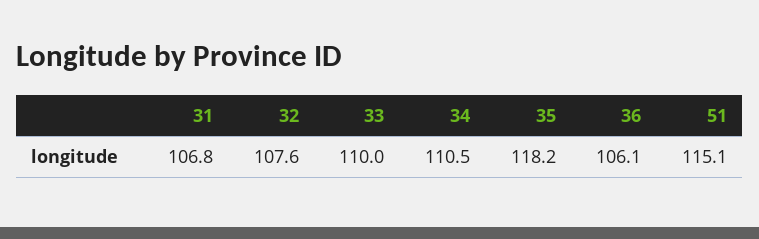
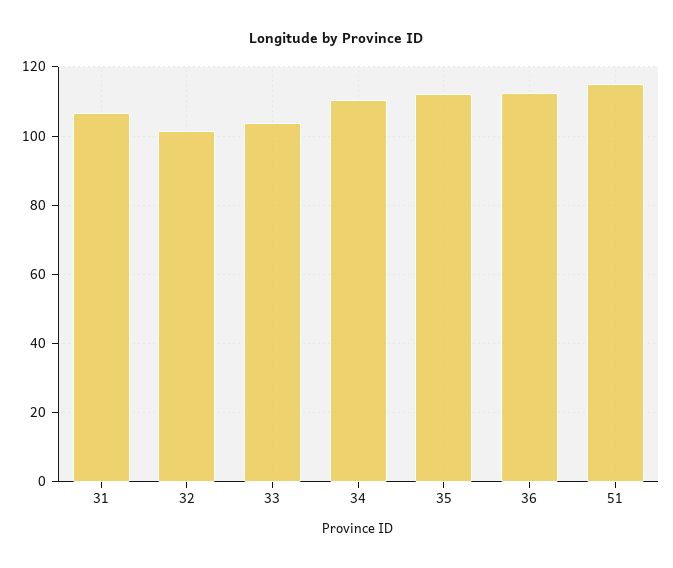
  {
    "31": 106.8,
-   "32": 107.6,
+   "32": 102,
-   "33": 110,
+   "33": 104,
    "34": 110.5,
-   "35": 118.2,
+   "35": 112,
-   "36": 106.1,
+   "36": 112,
    "51": 115.1
  }

